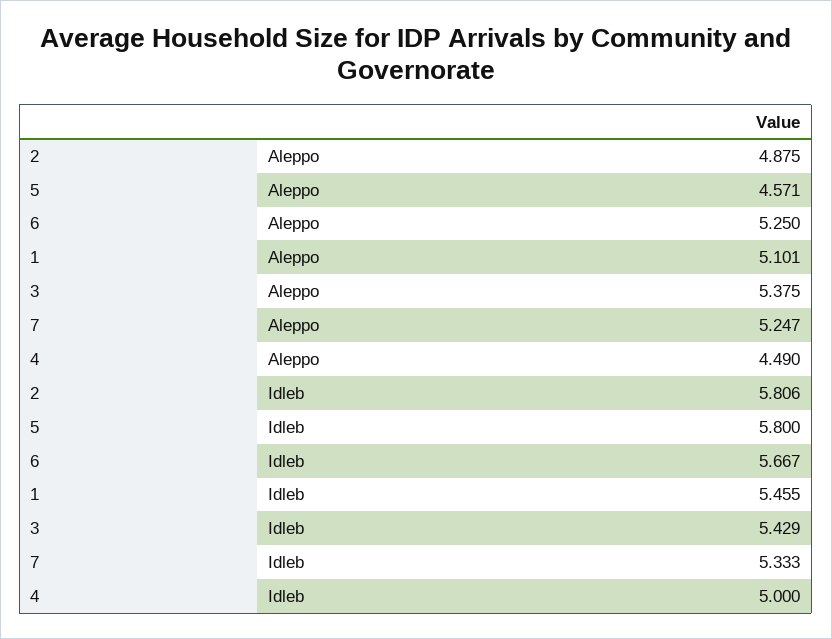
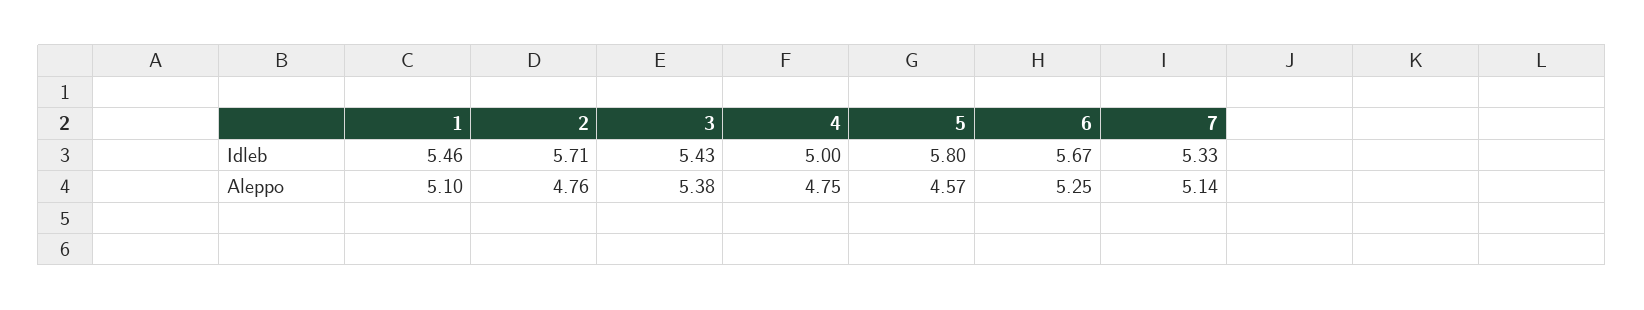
  {
    "2": {
-     "Aleppo": 4.875,
+     "Aleppo": 4.76,
-     "Idleb": 5.806
+     "Idleb": 5.71
    },
    "5": {
      "Aleppo": 4.571,
      "Idleb": 5.8
    },
    "6": {
      "Aleppo": 5.25,
      "Idleb": 5.667
    },
    "1": {
      "Aleppo": 5.101,
      "Idleb": 5.455
    },
    "3": {
      "Aleppo": 5.375,
      "Idleb": 5.429
    },
    "7": {
-     "Aleppo": 5.247,
+     "Aleppo": 5.14,
      "Idleb": 5.333
    },
    "4": {
-     "Aleppo": 4.49,
+     "Aleppo": 4.75,
      "Idleb": 5
    }
  }

